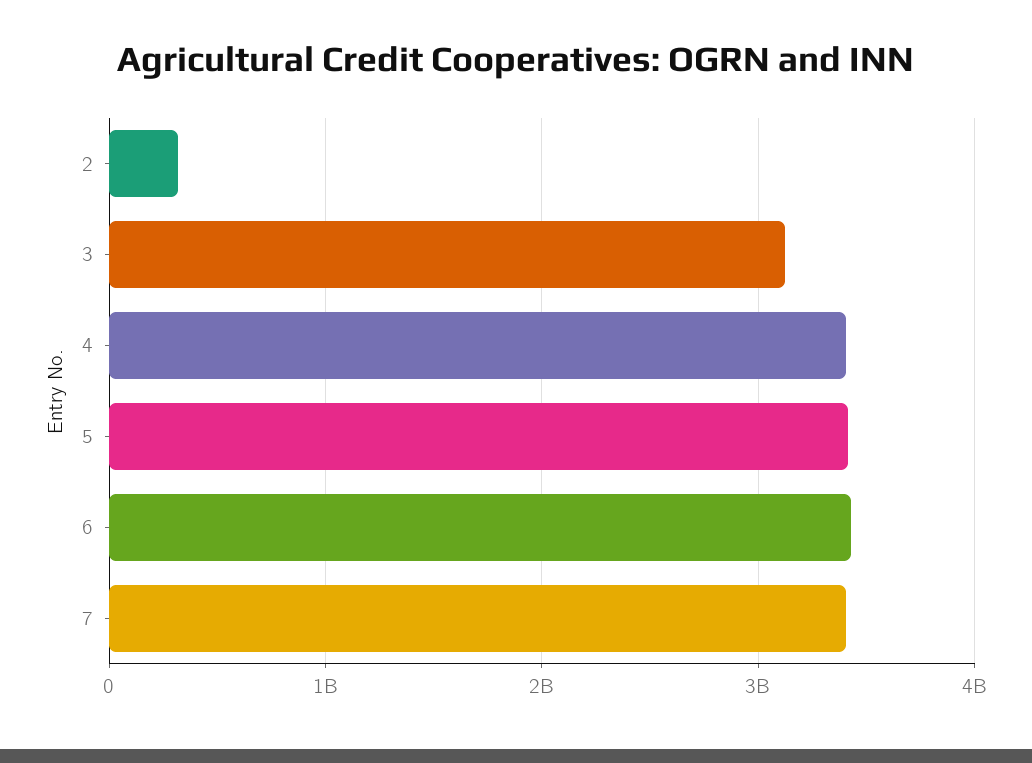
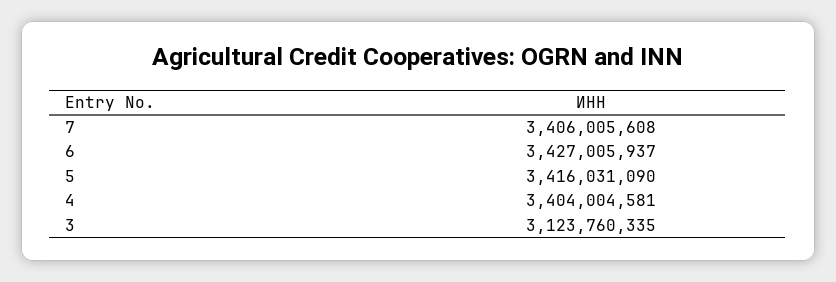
  {
-   "2": 300000000,
    "3": 3123760335,
    "4": 3404004581,
    "5": 3416031090,
    "6": 3427005937,
    "7": 3406005608
  }

